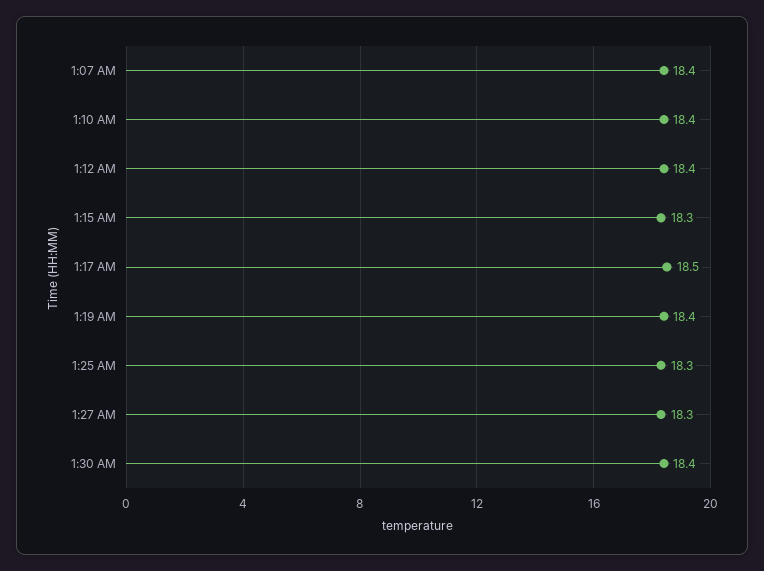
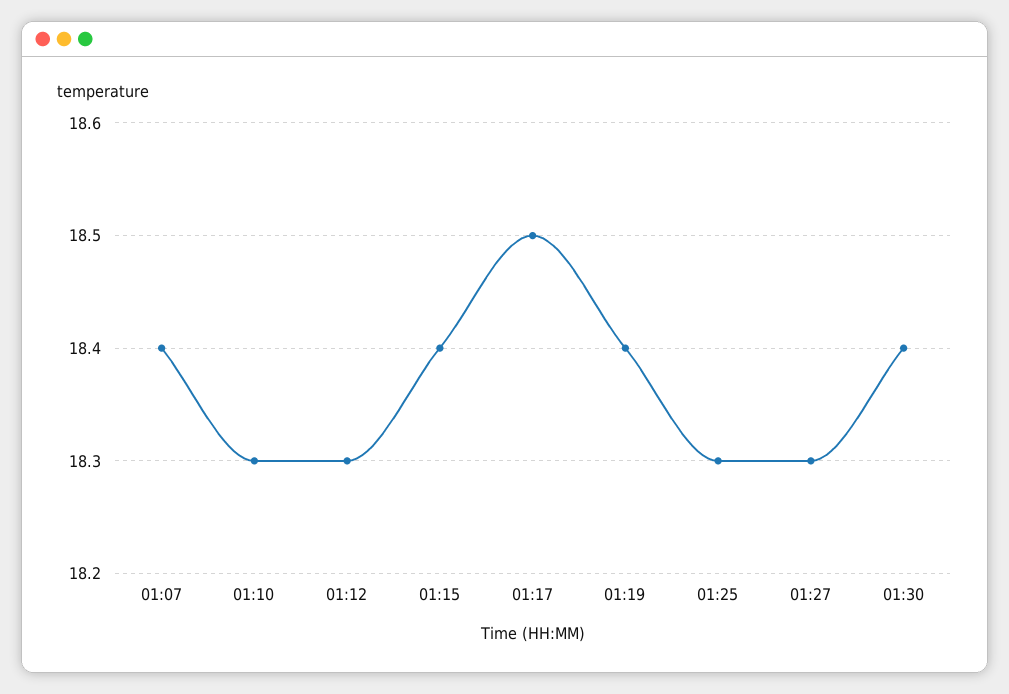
  {
    "1:07 AM": 18.4,
-   "1:10 AM": 18.4,
+   "1:10 AM": 18.3,
-   "1:12 AM": 18.4,
+   "1:12 AM": 18.3,
-   "1:15 AM": 18.3,
+   "1:15 AM": 18.4,
    "1:17 AM": 18.5,
    "1:19 AM": 18.4,
    "1:25 AM": 18.3,
    "1:27 AM": 18.3,
    "1:30 AM": 18.4
  }

